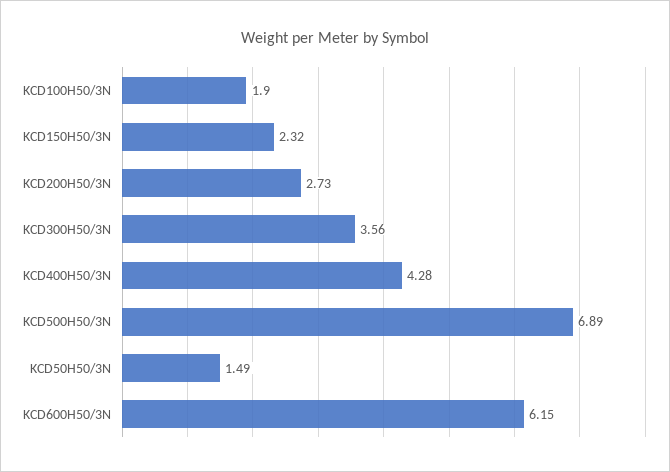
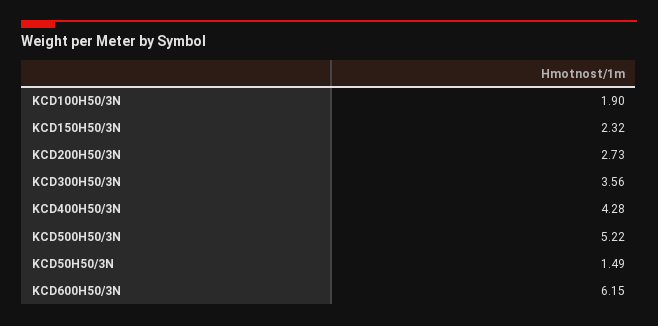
  {
    "KCD100H50/3N": 1.9,
    "KCD150H50/3N": 2.32,
    "KCD200H50/3N": 2.73,
    "KCD300H50/3N": 3.56,
    "KCD400H50/3N": 4.28,
-   "KCD500H50/3N": 6.89,
+   "KCD500H50/3N": 5.22,
    "KCD50H50/3N": 1.49,
    "KCD600H50/3N": 6.15
  }

